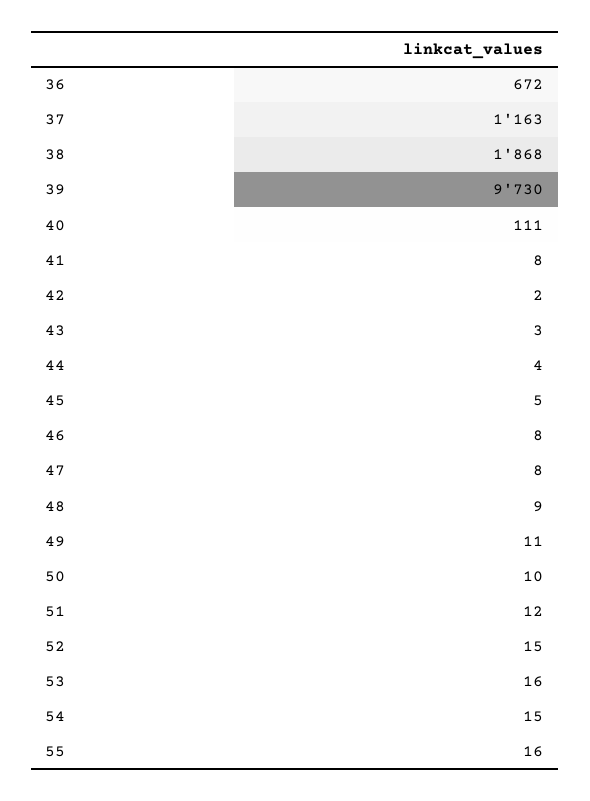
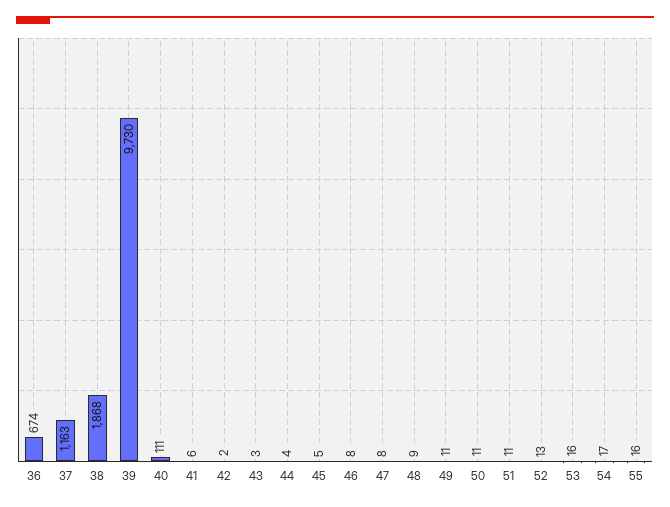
  {
-   "36": 672,
+   "36": 674,
    "37": 1163,
    "38": 1868,
    "39": 9730,
    "40": 111,
-   "41": 8,
+   "41": 6,
    "42": 2,
    "43": 3,
    "44": 4,
    "45": 5,
    "46": 8,
    "47": 8,
    "48": 9,
    "49": 11,
-   "50": 10,
+   "50": 11,
-   "51": 12,
+   "51": 11,
-   "52": 15,
+   "52": 13,
    "53": 16,
-   "54": 15,
+   "54": 17,
    "55": 16
  }

